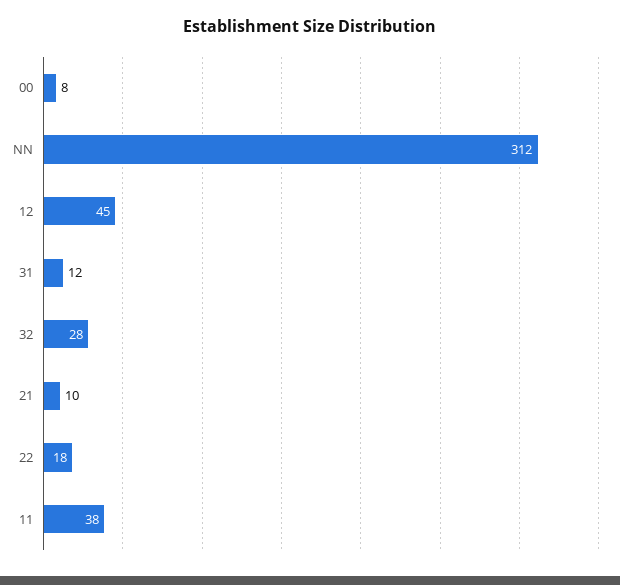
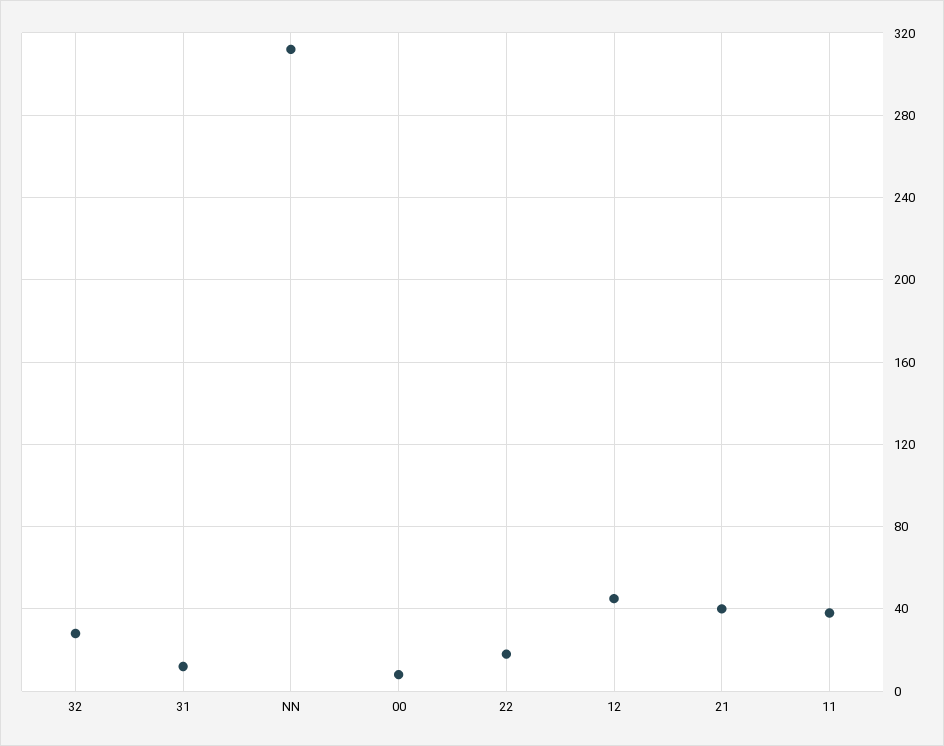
  {
    "00": 8,
    "NN": 312,
    "12": 45,
    "31": 12,
    "32": 28,
-   "21": 10,
+   "21": 40,
    "22": 18,
    "11": 38
  }

